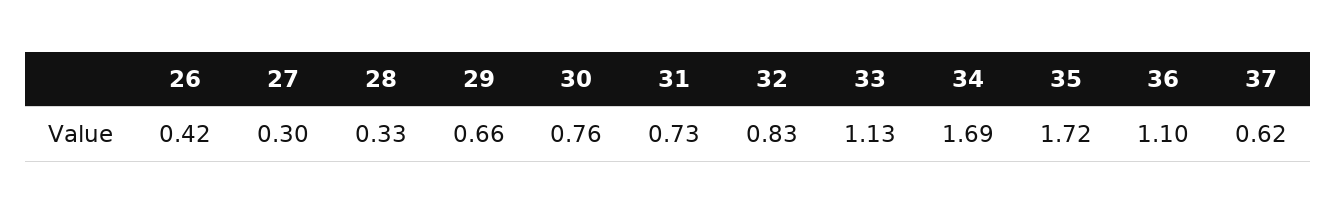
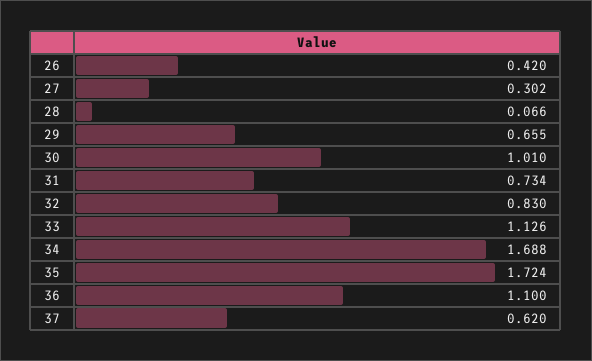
  {
    "26": 0.42,
    "27": 0.302,
-   "28": 0.33,
+   "28": 0.066,
    "29": 0.655,
-   "30": 0.76,
+   "30": 1.01,
    "31": 0.734,
    "32": 0.83,
    "33": 1.126,
    "34": 1.688,
    "35": 1.724,
    "36": 1.1,
    "37": 0.62
  }

